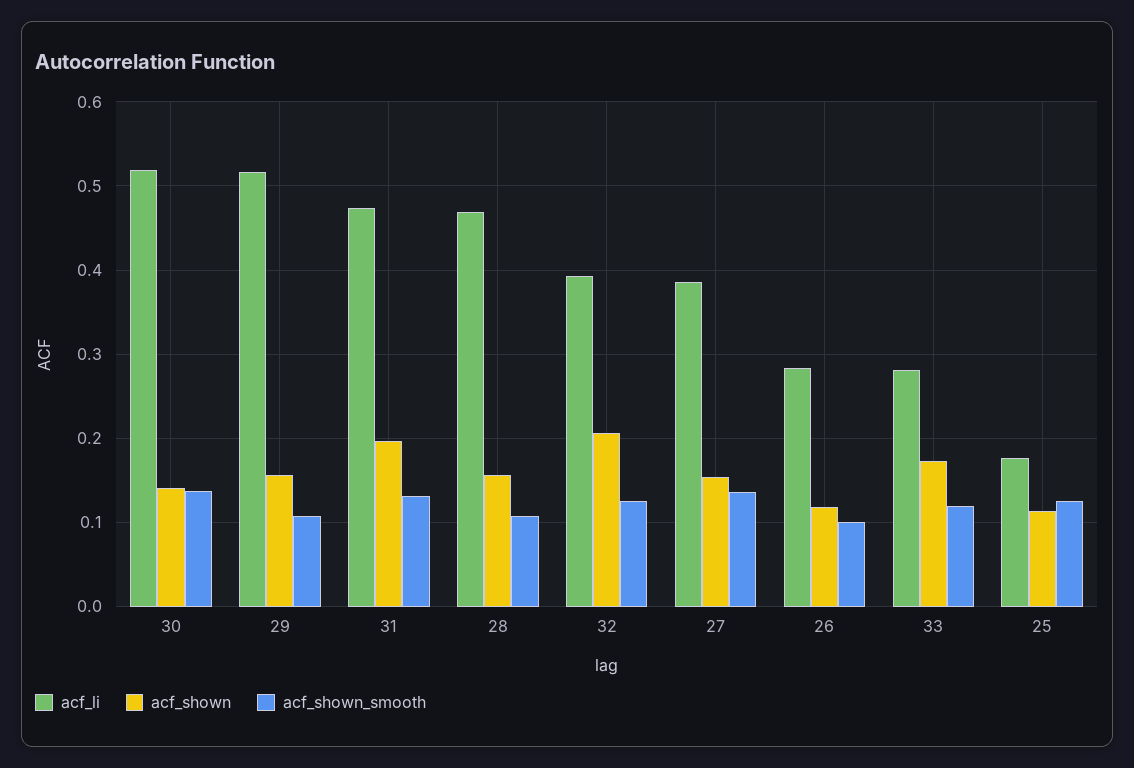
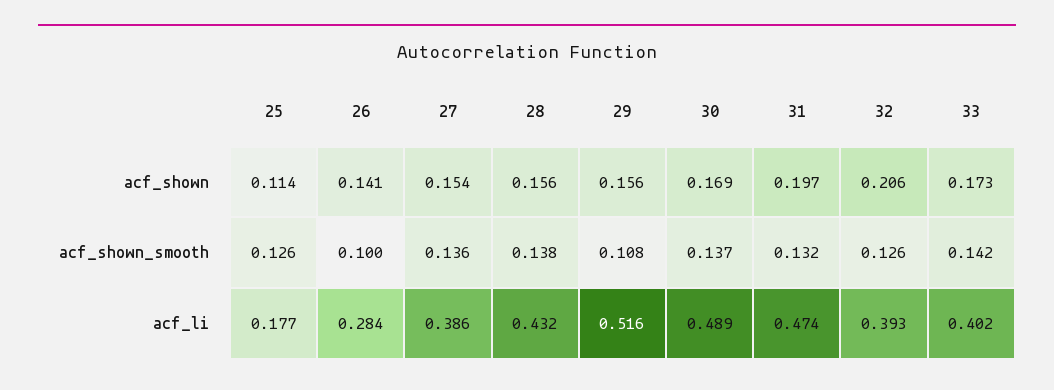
  {
    "acf_li": {
-     "30": 0.52,
+     "30": 0.489,
      "29": 0.516,
      "31": 0.474,
-     "28": 0.47,
+     "28": 0.432,
      "32": 0.393,
      "27": 0.386,
      "26": 0.284,
-     "33": 0.28,
+     "33": 0.402,
      "25": 0.177
    },
    "acf_shown": {
-     "30": 0.14,
+     "30": 0.169,
      "29": 0.156,
      "31": 0.197,
      "28": 0.156,
      "32": 0.206,
      "27": 0.154,
-     "26": 0.12,
+     "26": 0.141,
      "33": 0.173,
      "25": 0.114
    },
    "acf_shown_smooth": {
      "30": 0.137,
      "29": 0.108,
      "31": 0.132,
-     "28": 0.11,
+     "28": 0.138,
      "32": 0.126,
      "27": 0.136,
      "26": 0.1,
-     "33": 0.12,
+     "33": 0.142,
      "25": 0.126
    }
  }

